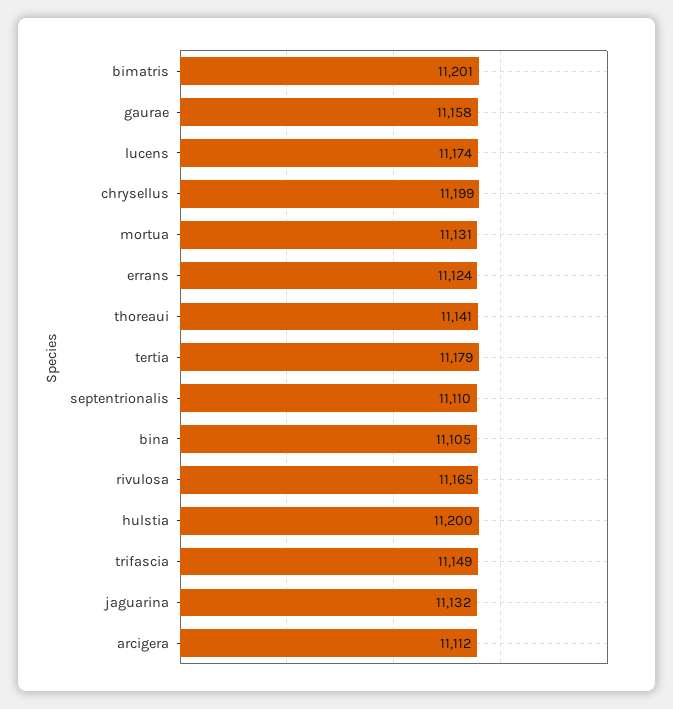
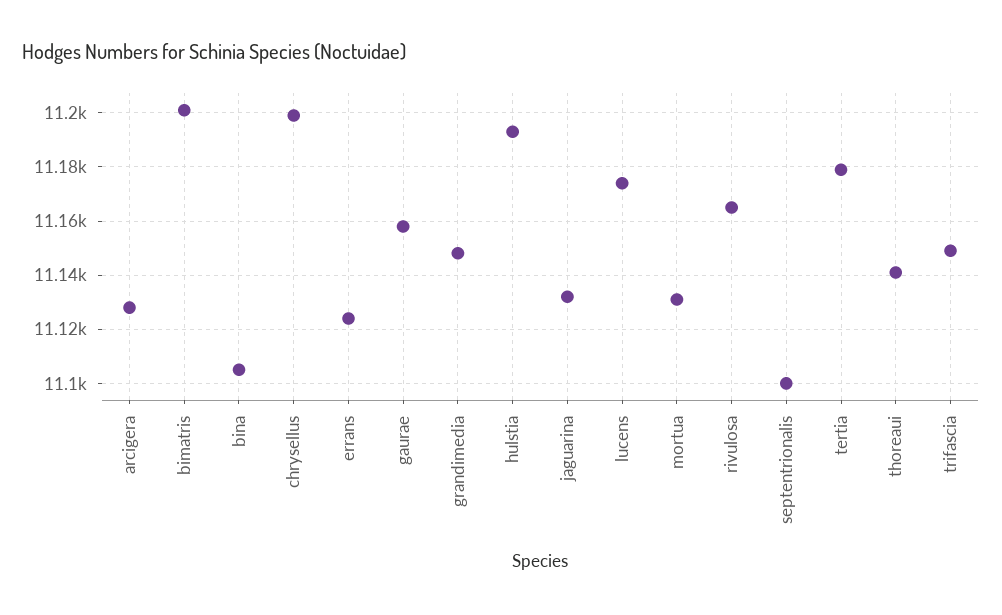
  {
    "bimatris": 11201,
    "gaurae": 11158,
    "lucens": 11174,
    "chrysellus": 11199,
    "mortua": 11131,
    "errans": 11124,
    "thoreaui": 11141,
    "tertia": 11179,
-   "septentrionalis": 11110,
+   "septentrionalis": 11100,
    "bina": 11105,
    "rivulosa": 11165,
-   "hulstia": 11200,
+   "hulstia": 11192.5,
    "trifascia": 11149,
    "jaguarina": 11132,
-   "arcigera": 11112
+   "arcigera": 11127.5,
+   "grandimedia": 11147.5
  }

